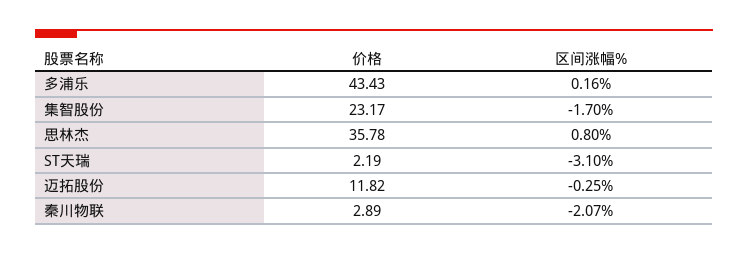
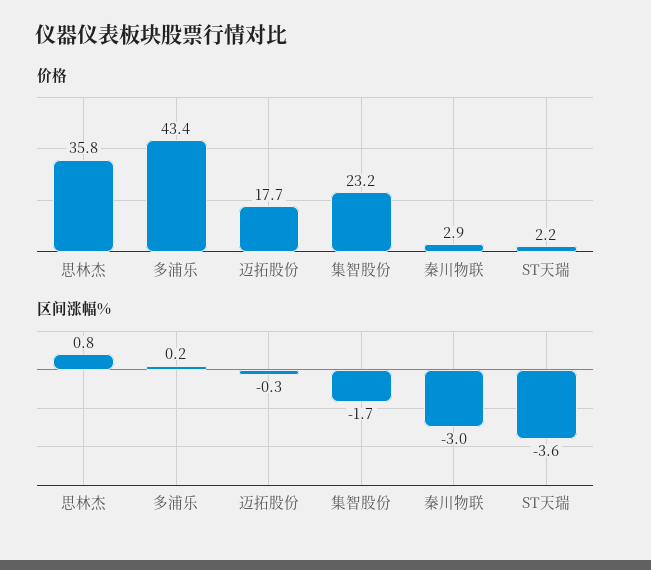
  {
    "价格": {
      "多浦乐": 43.43,
      "集智股份": 23.17,
      "思林杰": 35.78,
      "ST天瑞": 2.19,
-     "迈拓股份": 11.82,
+     "迈拓股份": 17.7,
      "秦川物联": 2.89
    },
    "区间涨幅%": {
      "多浦乐": 0.16,
      "集智股份": -1.7,
      "思林杰": 0.8,
-     "ST天瑞": -3.1,
+     "ST天瑞": -3.6,
      "迈拓股份": -0.25,
-     "秦川物联": -2.07
+     "秦川物联": -3
    }
  }

